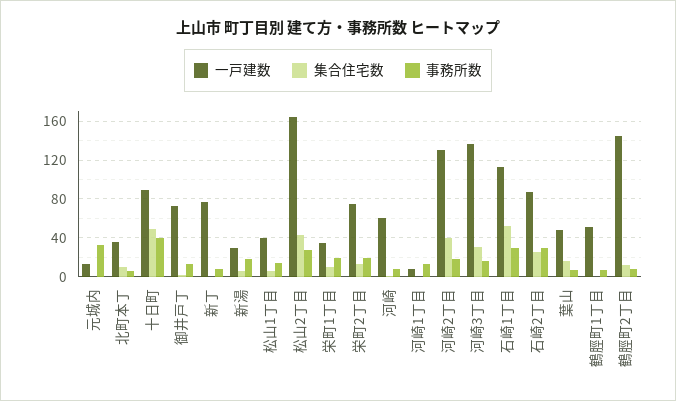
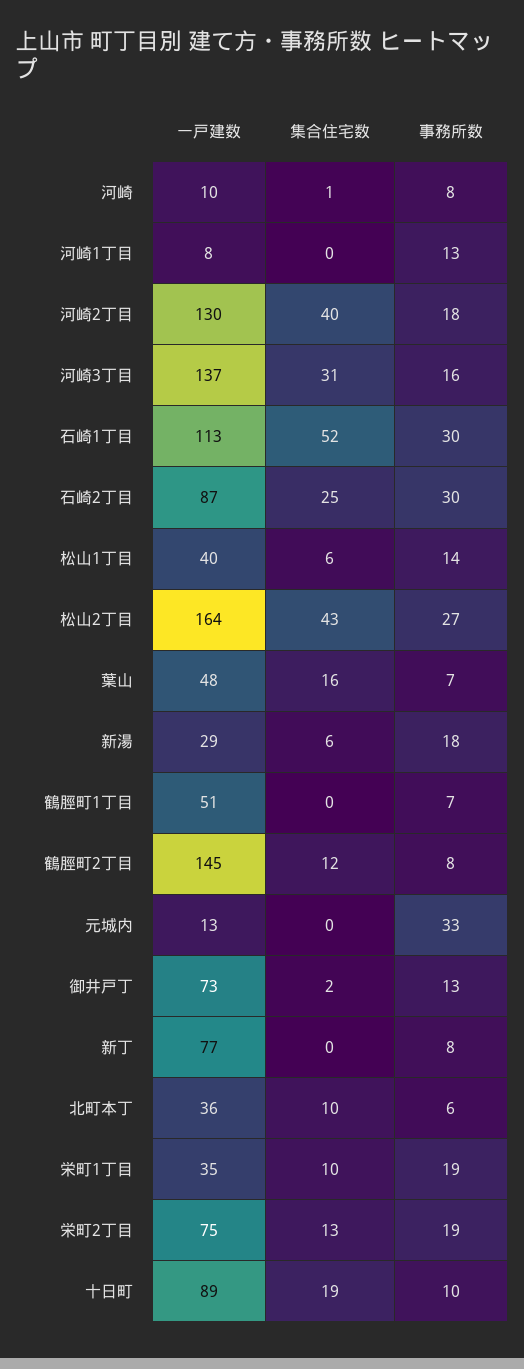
  {
    "一戸建数": {
      "元城内": 13,
      "北町本丁": 36,
      "十日町": 89,
      "御井戸丁": 73,
      "新丁": 77,
      "新湯": 29,
      "松山1丁目": 40,
      "松山2丁目": 164,
      "栄町1丁目": 35,
      "栄町2丁目": 75,
-     "河崎": 60,
+     "河崎": 10,
      "河崎1丁目": 8,
      "河崎2丁目": 130,
      "河崎3丁目": 137,
      "石崎1丁目": 113,
      "石崎2丁目": 87,
      "葉山": 48,
      "鶴脛町1丁目": 51,
      "鶴脛町2丁目": 145
    },
    "集合住宅数": {
      "元城内": 0,
      "北町本丁": 10,
-     "十日町": 50,
+     "十日町": 19,
      "御井戸丁": 2,
      "新丁": 0,
      "新湯": 6,
      "松山1丁目": 6,
      "松山2丁目": 43,
      "栄町1丁目": 10,
      "栄町2丁目": 13,
      "河崎": 1,
      "河崎1丁目": 0,
      "河崎2丁目": 40,
      "河崎3丁目": 31,
      "石崎1丁目": 52,
      "石崎2丁目": 25,
      "葉山": 16,
      "鶴脛町1丁目": 0,
      "鶴脛町2丁目": 12
    },
    "事務所数": {
      "元城内": 33,
      "北町本丁": 6,
-     "十日町": 40,
+     "十日町": 10,
      "御井戸丁": 13,
      "新丁": 8,
      "新湯": 18,
      "松山1丁目": 14,
      "松山2丁目": 27,
      "栄町1丁目": 19,
      "栄町2丁目": 19,
      "河崎": 8,
      "河崎1丁目": 13,
      "河崎2丁目": 18,
      "河崎3丁目": 16,
      "石崎1丁目": 30,
      "石崎2丁目": 30,
      "葉山": 7,
      "鶴脛町1丁目": 7,
      "鶴脛町2丁目": 8
    }
  }

